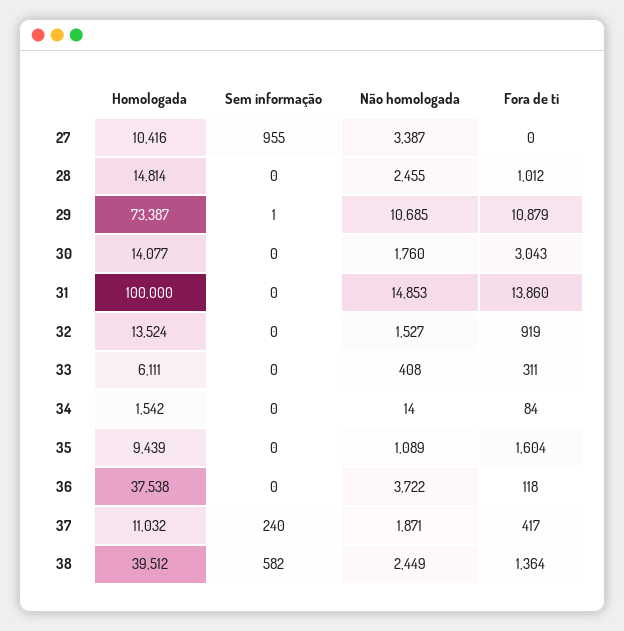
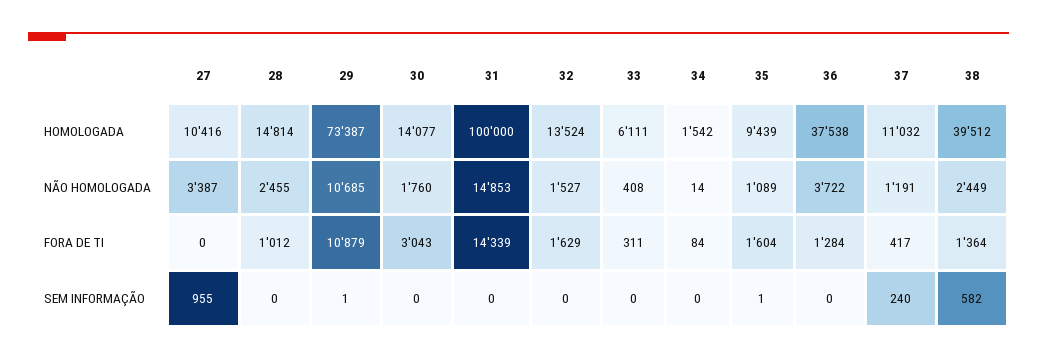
  {
    "Homologada": {
      "27": 10416,
      "28": 14814,
      "29": 73387,
      "30": 14077,
      "31": 100000,
      "32": 13524,
      "33": 6111,
      "34": 1542,
      "35": 9439,
      "36": 37538,
      "37": 11032,
      "38": 39512
    },
    "Sem informação": {
      "27": 955,
      "28": 0,
      "29": 1,
      "30": 0,
      "31": 0,
      "32": 0,
      "33": 0,
      "34": 0,
-     "35": 0,
+     "35": 1,
      "36": 0,
      "37": 240,
      "38": 582
    },
    "Não homologada": {
      "27": 3387,
      "28": 2455,
      "29": 10685,
      "30": 1760,
      "31": 14853,
      "32": 1527,
      "33": 408,
      "34": 14,
      "35": 1089,
      "36": 3722,
-     "37": 1871,
+     "37": 1191,
      "38": 2449
    },
    "Fora de ti": {
      "27": 0,
      "28": 1012,
      "29": 10879,
      "30": 3043,
-     "31": 13860,
+     "31": 14339,
-     "32": 919,
+     "32": 1629,
      "33": 311,
      "34": 84,
      "35": 1604,
-     "36": 118,
+     "36": 1284,
      "37": 417,
      "38": 1364
    }
  }

